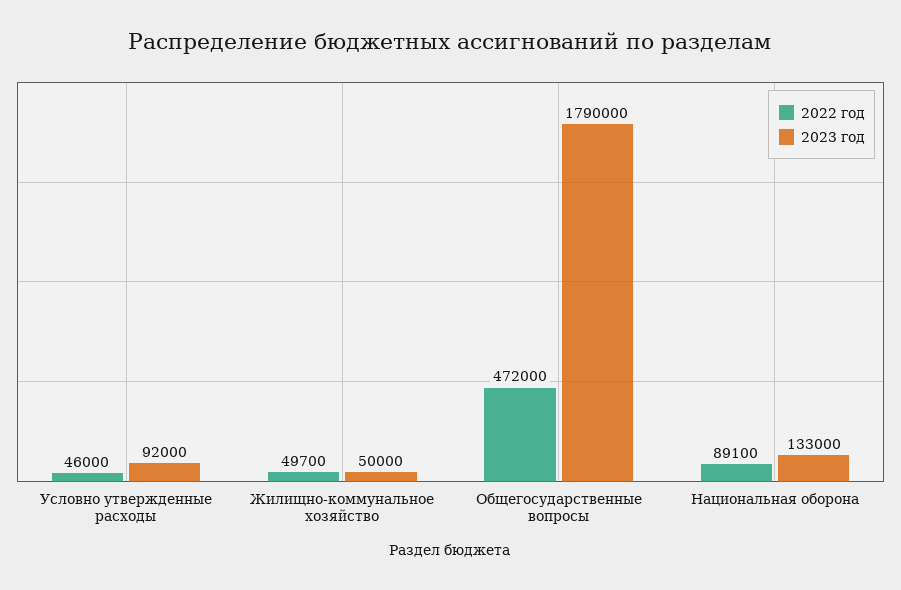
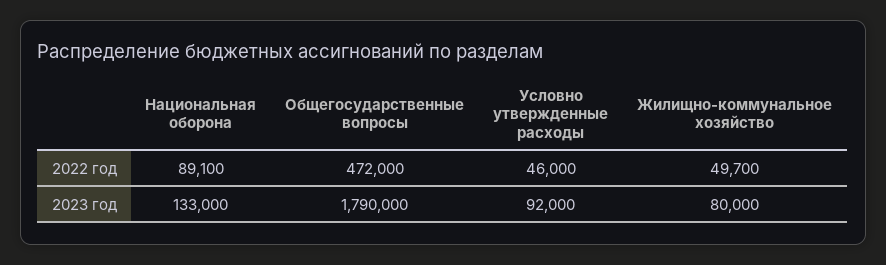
  {
    "2022 год": {
      "Условно утвержденные расходы": 46000,
      "Жилищно-коммунальное хозяйство": 49700,
      "Общегосударственные вопросы": 472000,
      "Национальная оборона": 89100
    },
    "2023 год": {
      "Условно утвержденные расходы": 92000,
-     "Жилищно-коммунальное хозяйство": 50000,
+     "Жилищно-коммунальное хозяйство": 80000,
      "Общегосударственные вопросы": 1790000,
      "Национальная оборона": 133000
    }
  }

